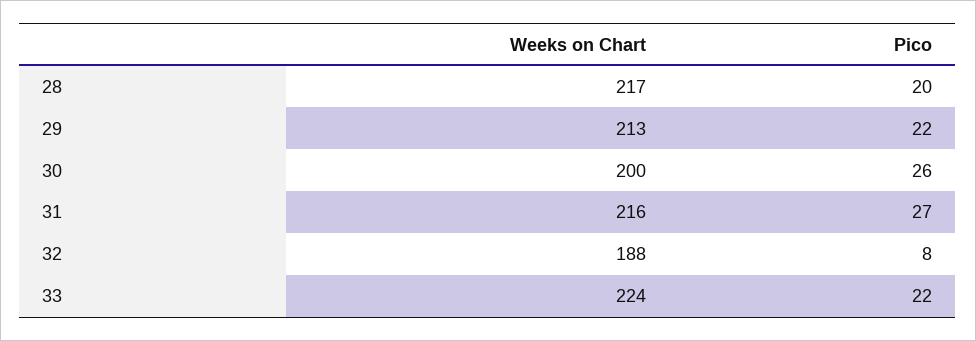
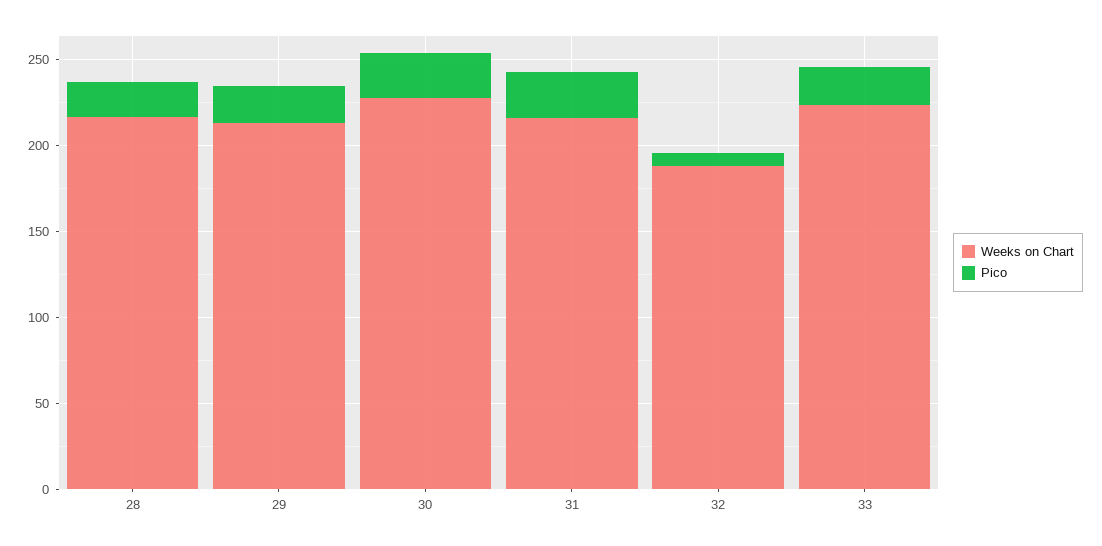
  {
    "Weeks on Chart": {
      "28": 217,
      "29": 213,
-     "30": 200,
+     "30": 230,
      "31": 216,
      "32": 188,
      "33": 224
    },
    "Pico": {
      "28": 20,
      "29": 22,
      "30": 26,
      "31": 27,
      "32": 8,
      "33": 22
    }
  }

